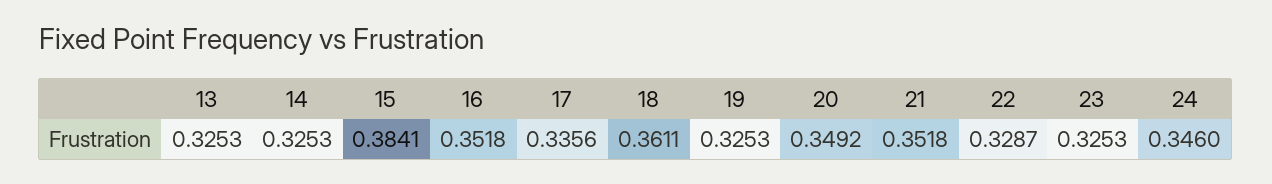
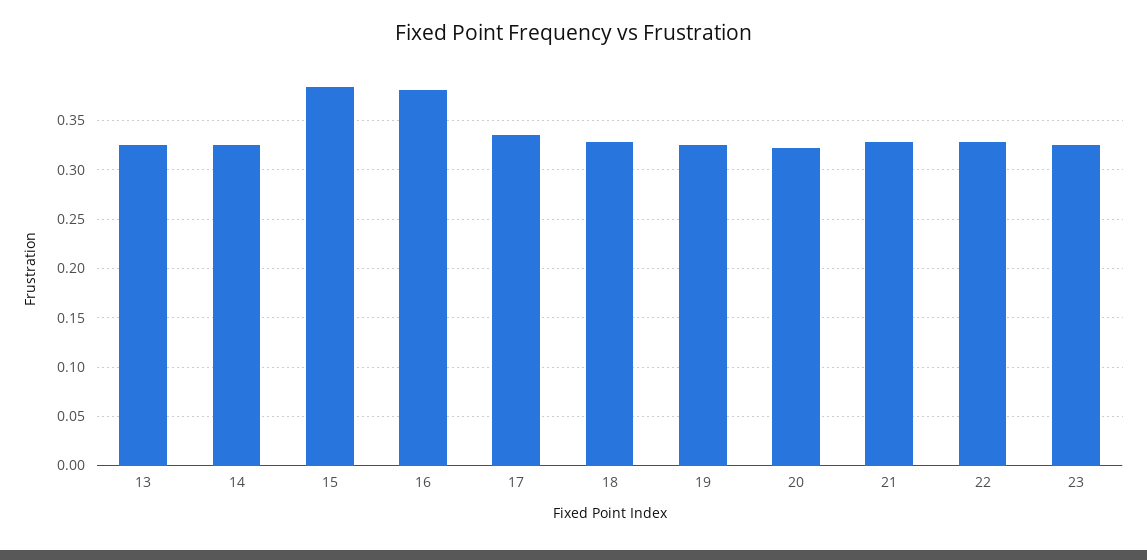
  {
    "13": 0.3253,
    "14": 0.3253,
    "15": 0.3841,
-   "16": 0.3518,
+   "16": 0.38,
    "17": 0.3356,
-   "18": 0.3611,
+   "18": 0.33,
    "19": 0.3253,
-   "20": 0.3492,
+   "20": 0.32,
-   "21": 0.3518,
+   "21": 0.33,
    "22": 0.3287,
-   "23": 0.3253,
+   "23": 0.3253
-   "24": 0.346
  }

